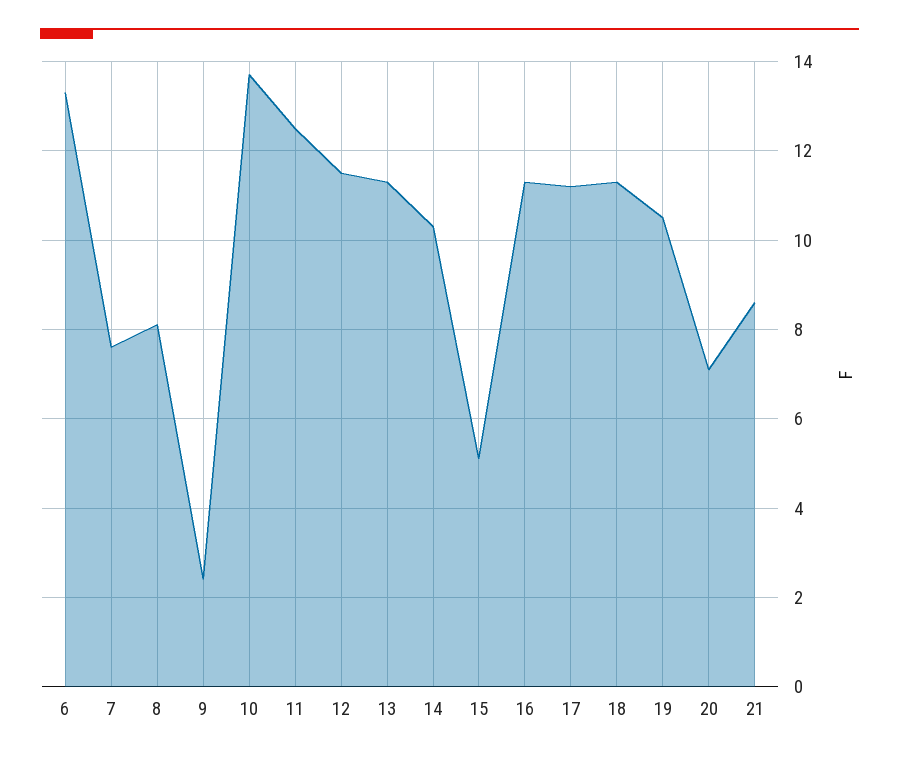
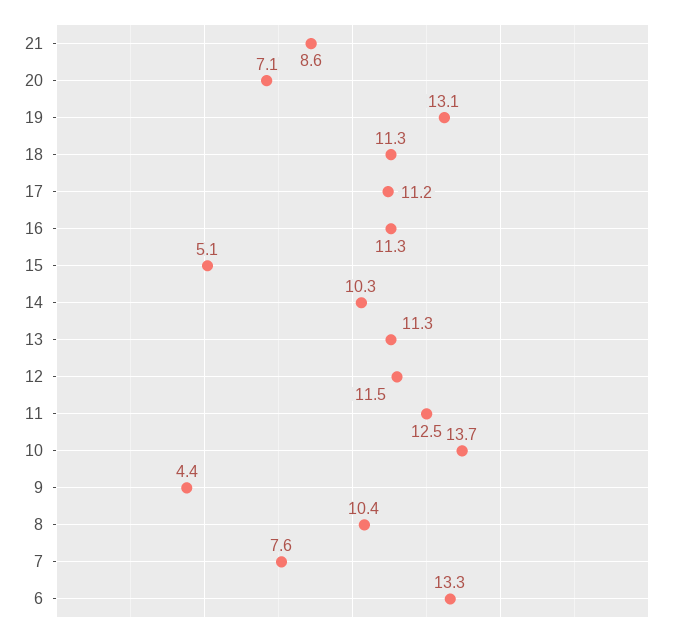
  {
    "6": 13.3,
    "7": 7.6,
-   "8": 8,
+   "8": 10.4,
-   "9": 2.5,
+   "9": 4.4,
    "10": 13.7,
    "11": 12.5,
    "12": 11.5,
    "13": 11.3,
    "14": 10.3,
    "15": 5.1,
    "16": 11.3,
    "17": 11.2,
    "18": 11.3,
-   "19": 10.5,
+   "19": 13.1,
    "20": 7.1,
    "21": 8.6
  }

